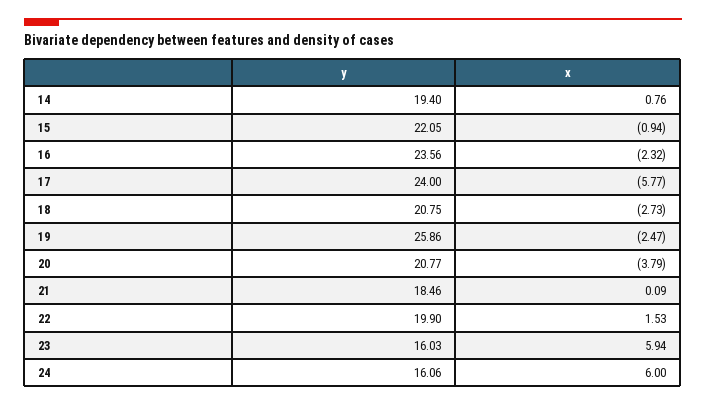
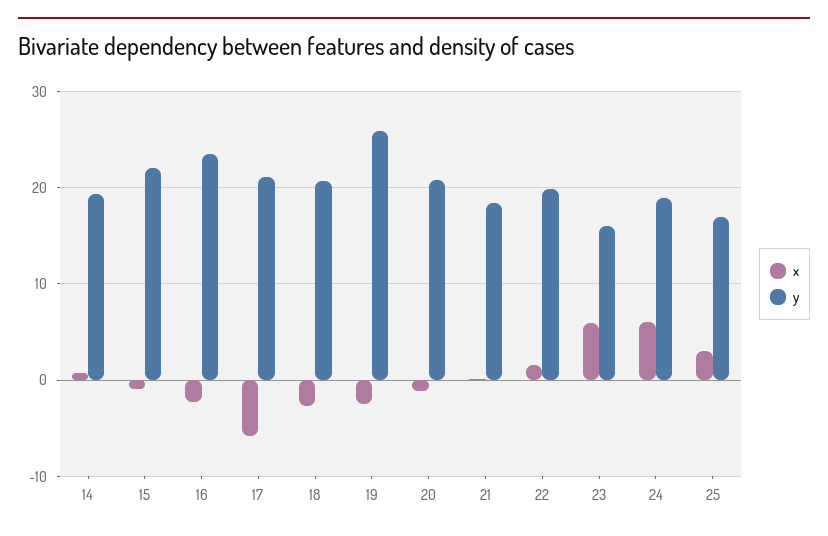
  {
    "y": {
      "14": 19.4,
      "15": 22.05,
      "16": 23.56,
-     "17": 24,
+     "17": 21,
      "18": 20.75,
      "19": 25.86,
      "20": 20.77,
      "21": 18.46,
      "22": 19.9,
      "23": 16.03,
-     "24": 16.06
+     "24": 19,
+     "25": 17
    },
    "x": {
      "14": 0.76,
      "15": -0.94,
      "16": -2.32,
      "17": -5.77,
      "18": -2.73,
      "19": -2.47,
-     "20": -3.79,
+     "20": -1,
      "21": 0.09,
      "22": 1.53,
      "23": 5.94,
-     "24": 6
+     "24": 6,
+     "25": 3
    }
  }

